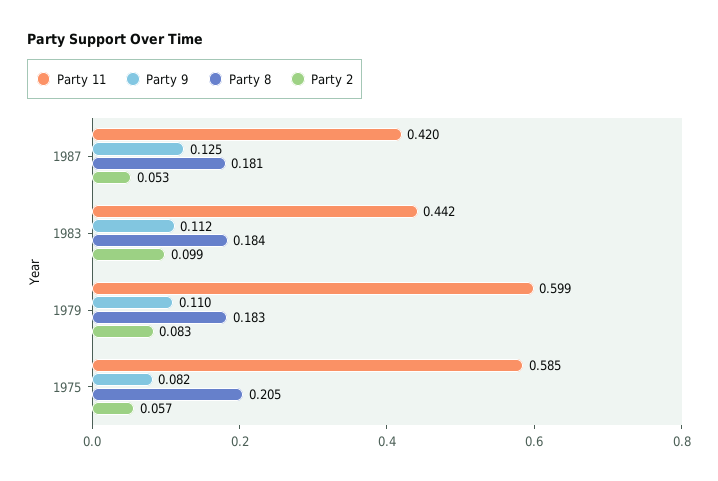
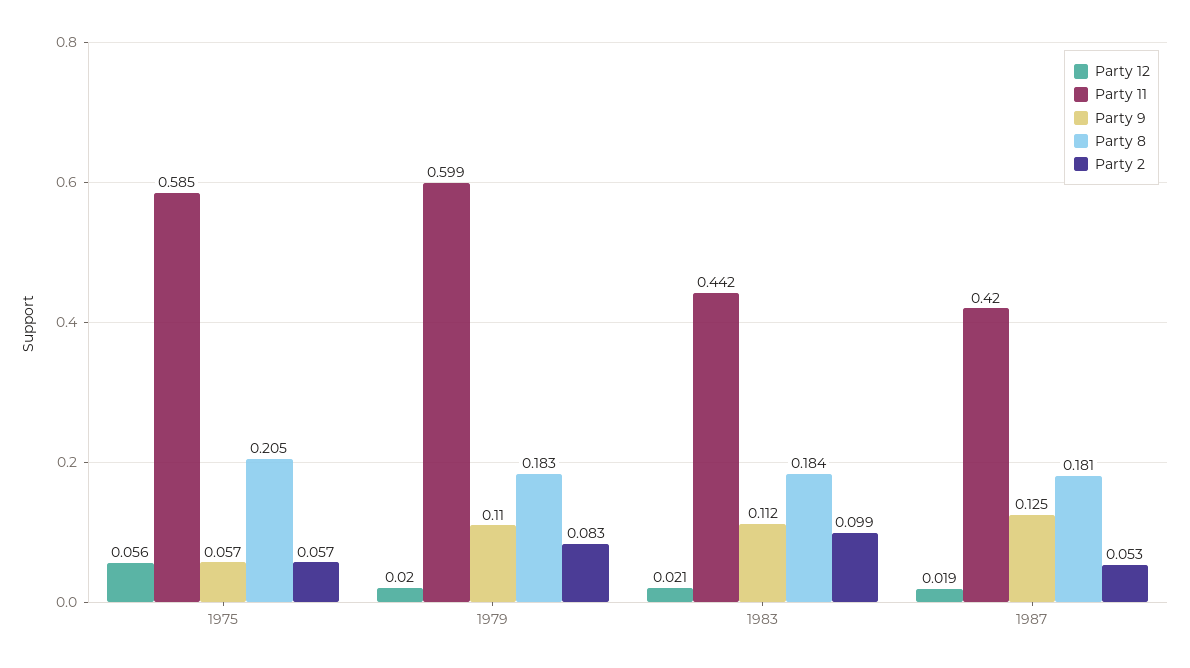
  {
    "Party 11": {
      "1987": 0.42,
      "1983": 0.442,
      "1979": 0.599,
      "1975": 0.585
    },
    "Party 9": {
      "1987": 0.125,
      "1983": 0.112,
      "1979": 0.11,
-     "1975": 0.082
+     "1975": 0.057
    },
    "Party 8": {
      "1987": 0.181,
      "1983": 0.184,
      "1979": 0.183,
      "1975": 0.205
    },
    "Party 2": {
      "1987": 0.053,
      "1983": 0.099,
      "1979": 0.083,
      "1975": 0.057
-   }
+   },
+   "Party 12": {
+     "1975": 0.056,
+     "1979": 0.02,
+     "1983": 0.021,
+     "1987": 0.019
+   }
  }

